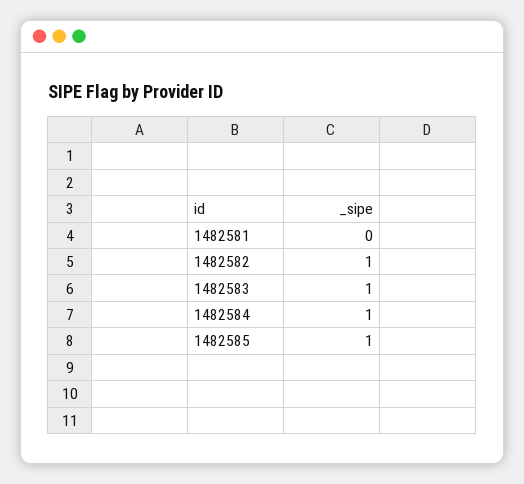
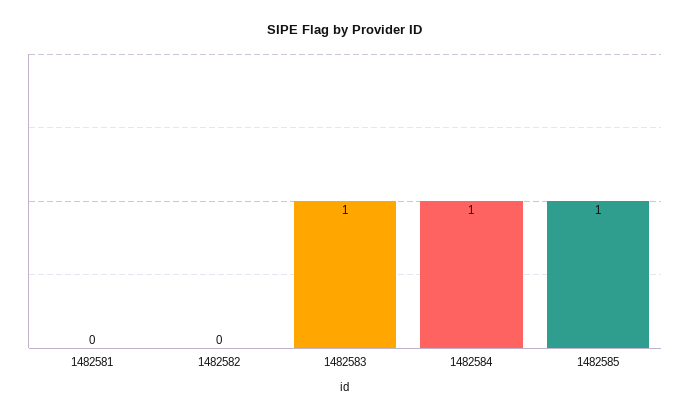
  {
    "1482581": 0,
-   "1482582": 1,
+   "1482582": 0,
    "1482583": 1,
    "1482584": 1,
    "1482585": 1
  }

